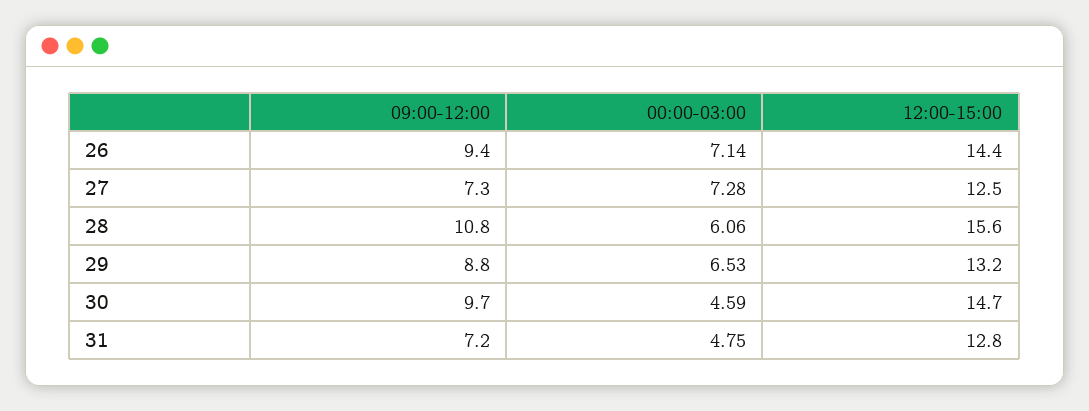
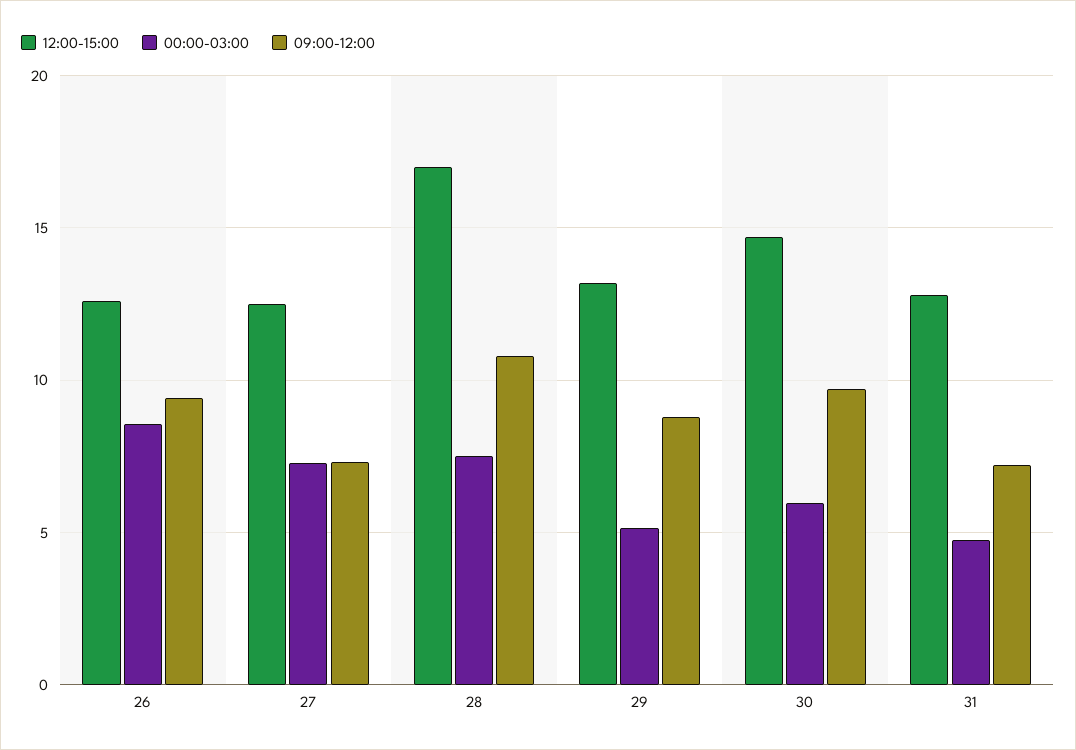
  {
    "09:00-12:00": {
      "26": 9.4,
      "27": 7.3,
      "28": 10.8,
      "29": 8.8,
      "30": 9.7,
      "31": 7.2
    },
    "00:00-03:00": {
-     "26": 7.14,
+     "26": 8.5,
      "27": 7.28,
-     "28": 6.06,
+     "28": 7.5,
-     "29": 6.53,
+     "29": 5,
-     "30": 4.59,
+     "30": 6,
      "31": 4.75
    },
    "12:00-15:00": {
-     "26": 14.4,
+     "26": 12.5,
      "27": 12.5,
-     "28": 15.6,
+     "28": 17,
      "29": 13.2,
      "30": 14.7,
      "31": 12.8
    }
  }

